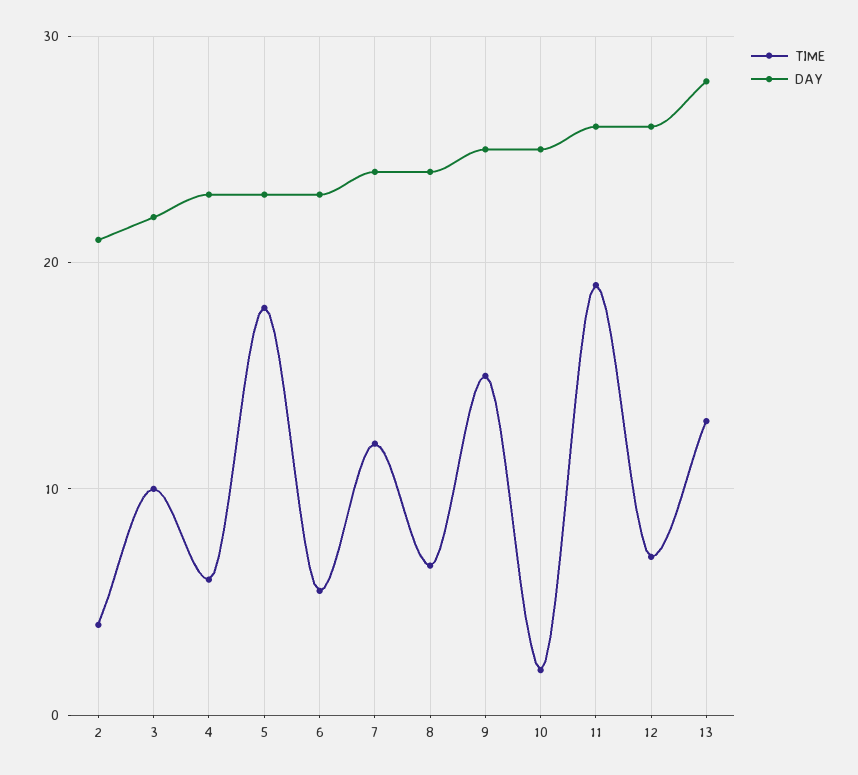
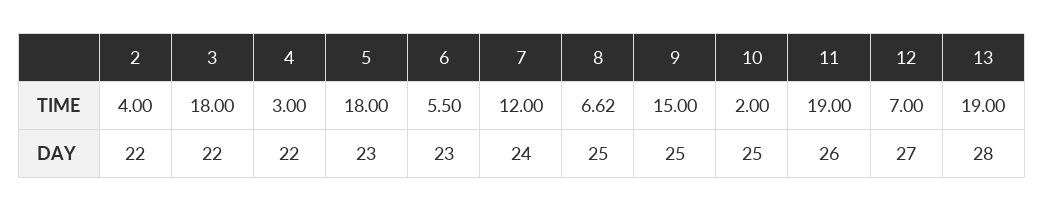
  {
    "TIME": {
      "2": 4,
-     "3": 10,
+     "3": 18,
-     "4": 6,
+     "4": 3,
      "5": 18,
      "6": 5.5,
      "7": 12,
      "8": 6.62,
      "9": 15,
      "10": 2,
      "11": 19,
      "12": 7,
-     "13": 13
+     "13": 19
    },
    "DAY": {
-     "2": 21,
+     "2": 22,
      "3": 22,
-     "4": 23,
+     "4": 22,
      "5": 23,
      "6": 23,
      "7": 24,
-     "8": 24,
+     "8": 25,
      "9": 25,
      "10": 25,
      "11": 26,
-     "12": 26,
+     "12": 27,
      "13": 28
    }
  }

